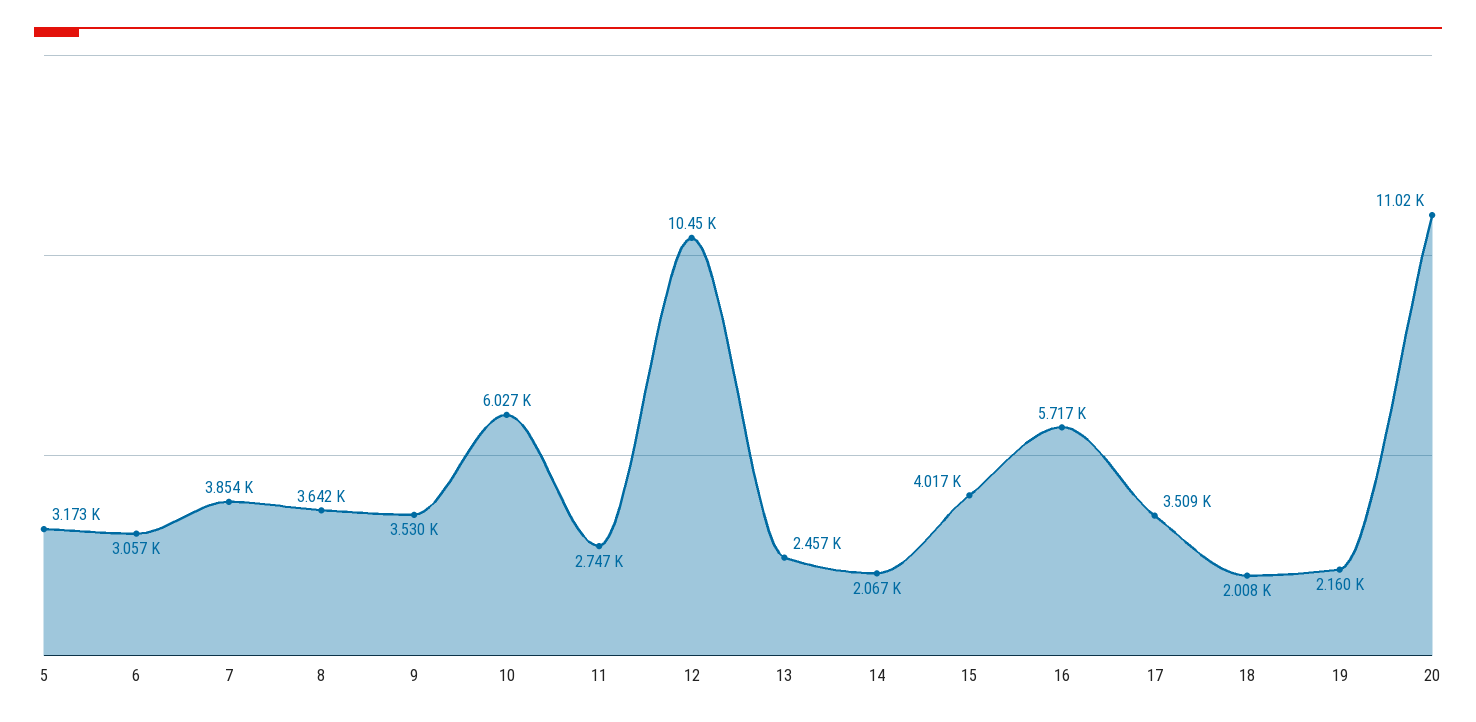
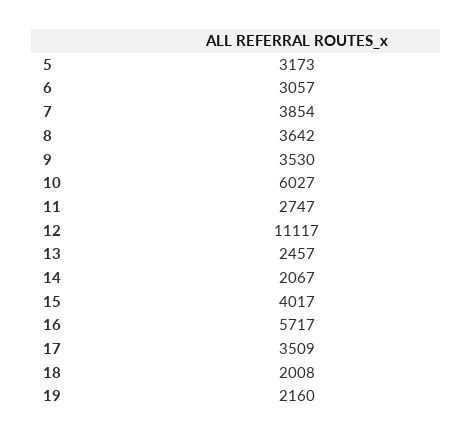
  {
    "5": 3173,
    "6": 3057,
    "7": 3854,
    "8": 3642,
    "9": 3530,
    "10": 6027,
    "11": 2747,
-   "12": 10450,
+   "12": 11117,
    "13": 2457,
    "14": 2067,
    "15": 4017,
    "16": 5717,
    "17": 3509,
    "18": 2008,
-   "19": 2160,
+   "19": 2160
-   "20": 11020
  }

